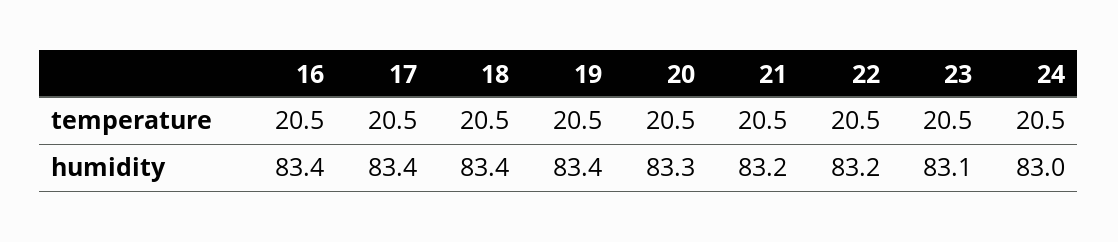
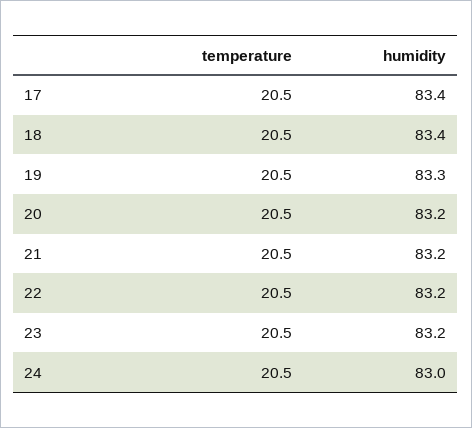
  {
-   "16": {
-     "temperature": 20.5,
-     "humidity": 83.4
-   },
    "17": {
      "temperature": 20.5,
      "humidity": 83.4
    },
    "18": {
      "temperature": 20.5,
      "humidity": 83.4
    },
    "19": {
      "temperature": 20.5,
-     "humidity": 83.4
+     "humidity": 83.3
    },
    "20": {
      "temperature": 20.5,
-     "humidity": 83.3
+     "humidity": 83.2
    },
    "21": {
      "temperature": 20.5,
      "humidity": 83.2
    },
    "22": {
      "temperature": 20.5,
      "humidity": 83.2
    },
    "23": {
      "temperature": 20.5,
-     "humidity": 83.1
+     "humidity": 83.2
    },
    "24": {
      "temperature": 20.5,
      "humidity": 83
    }
  }

